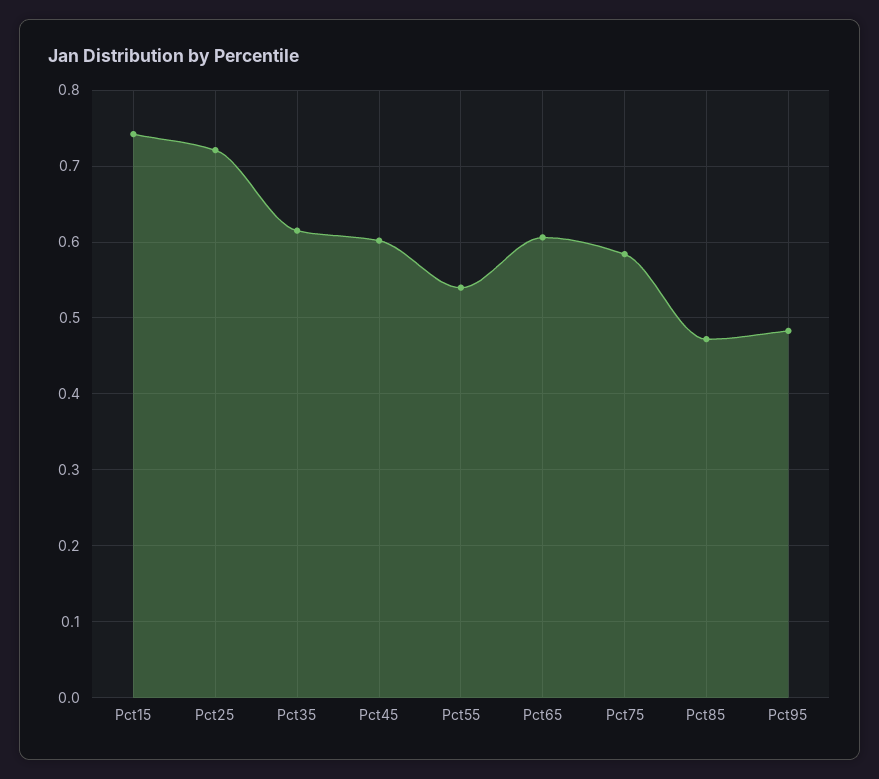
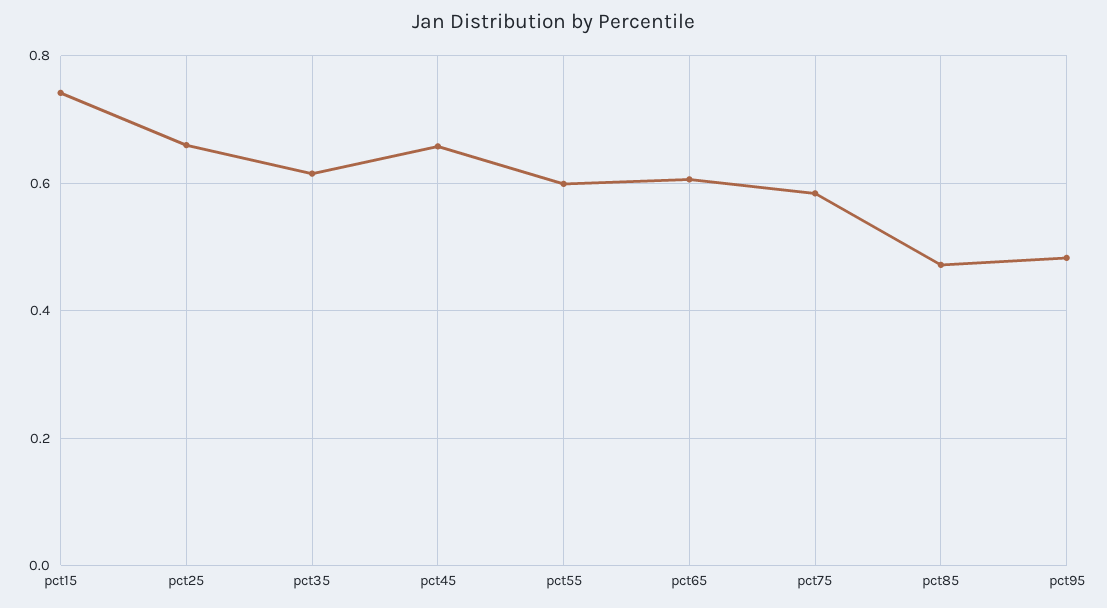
  {
    "Pct15": 0.74,
-   "Pct25": 0.72,
+   "Pct25": 0.66,
    "Pct35": 0.62,
-   "Pct45": 0.6,
+   "Pct45": 0.66,
-   "Pct55": 0.54,
+   "Pct55": 0.6,
    "Pct65": 0.61,
    "Pct75": 0.58,
    "Pct85": 0.47,
    "Pct95": 0.48
  }

